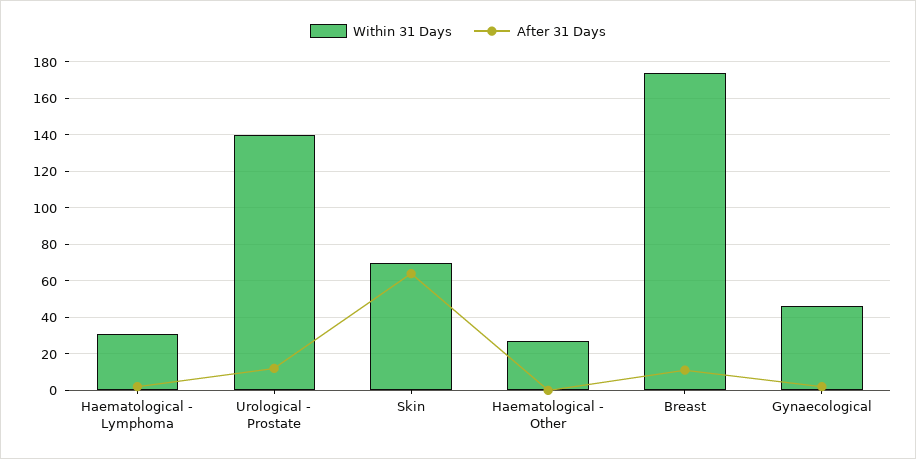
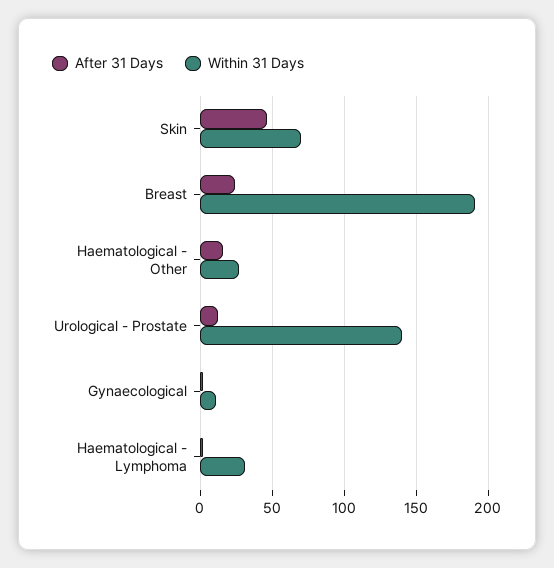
  {
    "Within 31 Days": {
      "Haematological - Lymphoma": 30,
      "Urological - Prostate": 140,
      "Skin": 70,
      "Haematological - Other": 25,
-     "Breast": 175,
+     "Breast": 190,
-     "Gynaecological": 45
+     "Gynaecological": 10
    },
    "After 31 Days": {
      "Haematological - Lymphoma": 0,
      "Urological - Prostate": 10,
-     "Skin": 65,
+     "Skin": 45,
-     "Haematological - Other": 0,
+     "Haematological - Other": 15,
-     "Breast": 10,
+     "Breast": 25,
      "Gynaecological": 0
    }
  }

